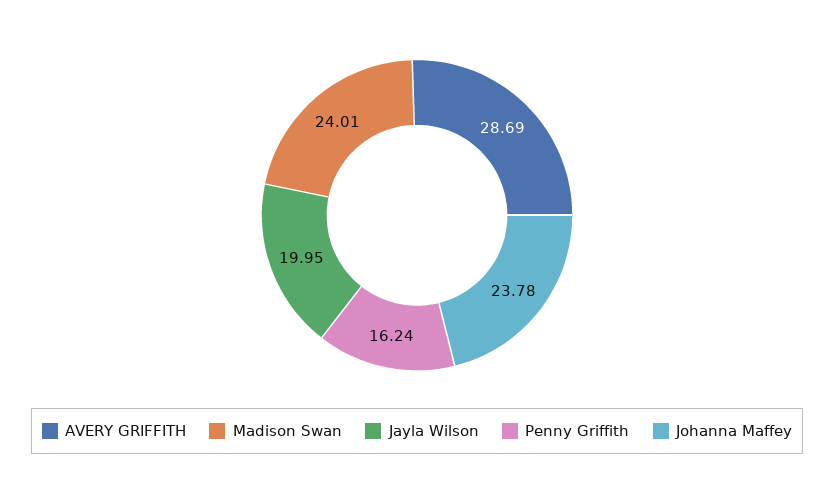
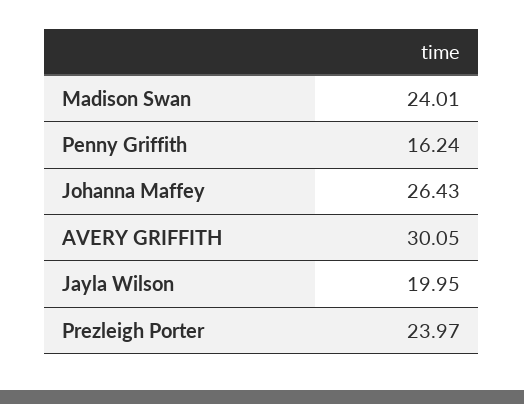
  {
-   "AVERY GRIFFITH": 28.69,
+   "AVERY GRIFFITH": 30.05,
    "Madison Swan": 24.01,
    "Jayla Wilson": 19.95,
    "Penny Griffith": 16.24,
-   "Johanna Maffey": 23.78
+   "Johanna Maffey": 26.43,
+   "Prezleigh Porter": 23.97
  }

